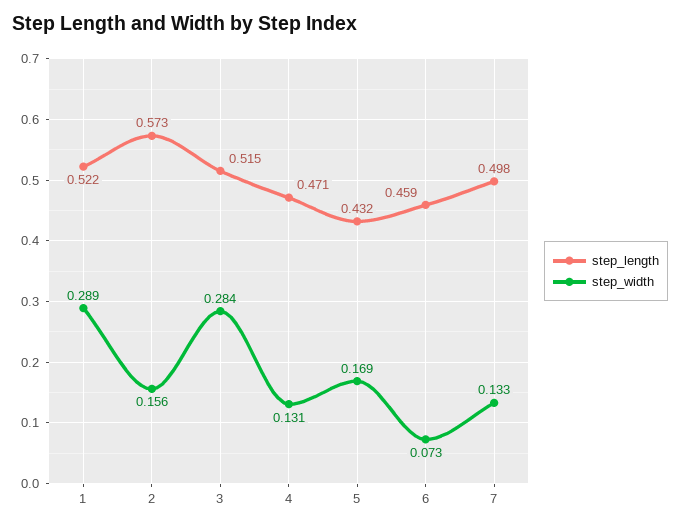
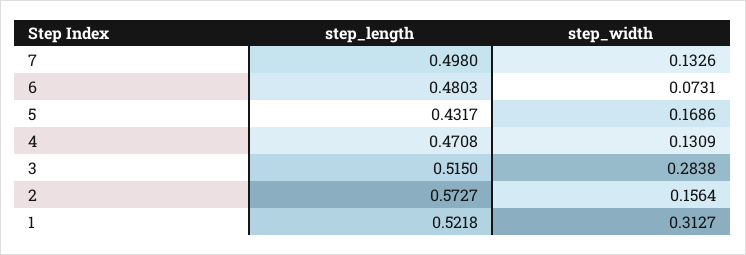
  {
    "step_length": {
      "1": 0.5218,
      "2": 0.5727,
      "3": 0.515,
      "4": 0.4708,
      "5": 0.4317,
-     "6": 0.459,
+     "6": 0.4803,
      "7": 0.498
    },
    "step_width": {
-     "1": 0.289,
+     "1": 0.3127,
      "2": 0.1564,
      "3": 0.2838,
      "4": 0.1309,
      "5": 0.1686,
      "6": 0.0731,
      "7": 0.1326
    }
  }

